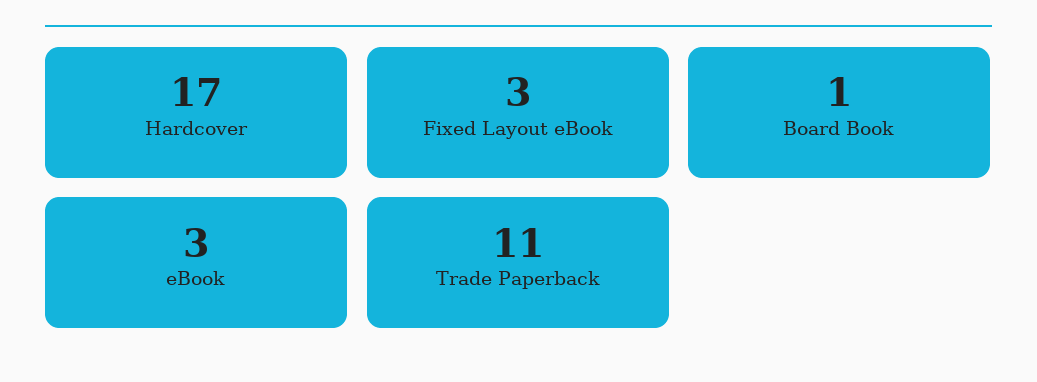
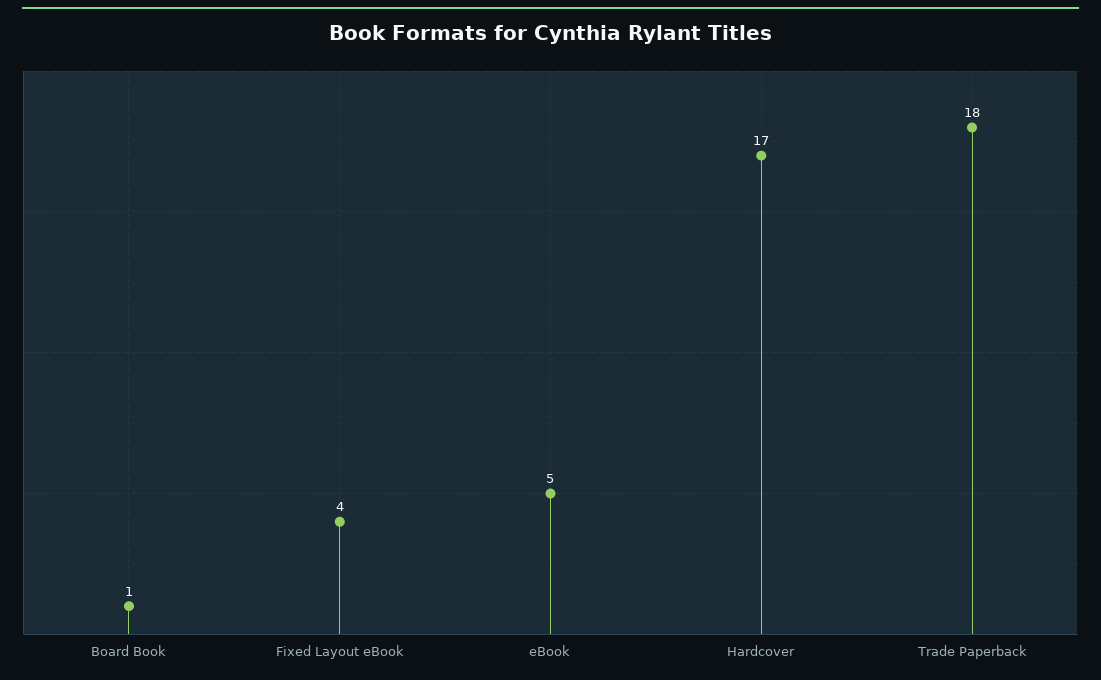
  {
    "Hardcover": 17,
-   "Fixed Layout eBook": 3,
+   "Fixed Layout eBook": 4,
    "Board Book": 1,
-   "eBook": 3,
+   "eBook": 5,
-   "Trade Paperback": 11
+   "Trade Paperback": 18
  }

